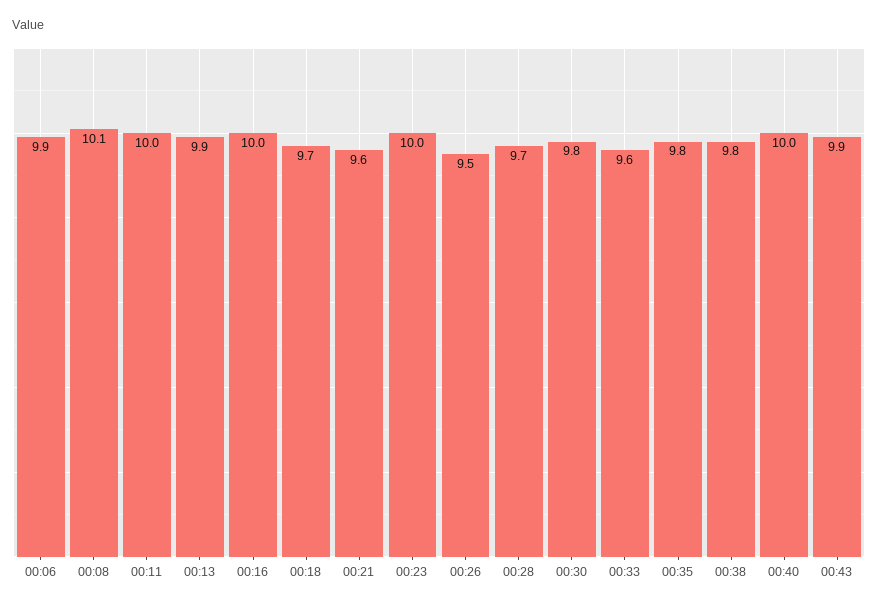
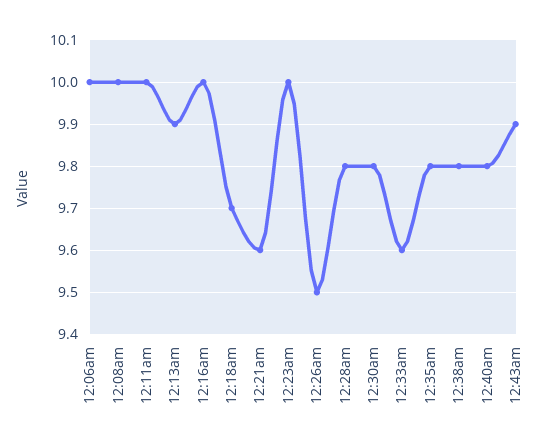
  {
-   "00:06": 9.9,
+   "00:06": 10,
-   "00:08": 10.1,
+   "00:08": 10,
    "00:11": 10,
    "00:13": 9.9,
    "00:16": 10,
    "00:18": 9.7,
    "00:21": 9.6,
    "00:23": 10,
    "00:26": 9.5,
-   "00:28": 9.7,
+   "00:28": 9.8,
    "00:30": 9.8,
    "00:33": 9.6,
    "00:35": 9.8,
    "00:38": 9.8,
-   "00:40": 10,
+   "00:40": 9.8,
    "00:43": 9.9
  }

